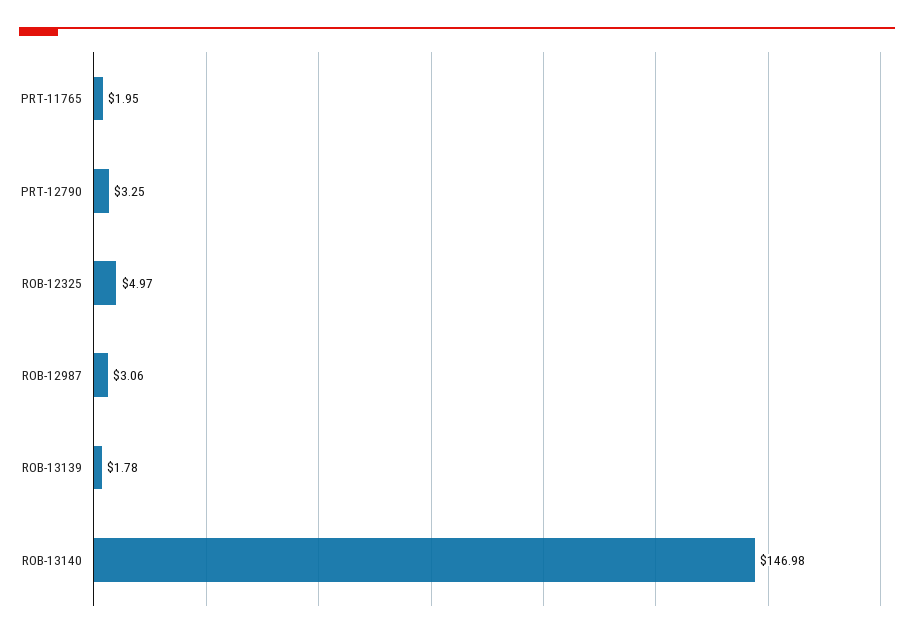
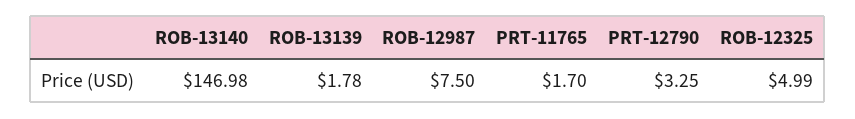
  {
-   "PRT-11765": 1.95,
+   "PRT-11765": 1.7,
    "PRT-12790": 3.25,
-   "ROB-12325": 4.97,
+   "ROB-12325": 4.99,
-   "ROB-12987": 3.06,
+   "ROB-12987": 7.5,
    "ROB-13139": 1.78,
    "ROB-13140": 146.98
  }

